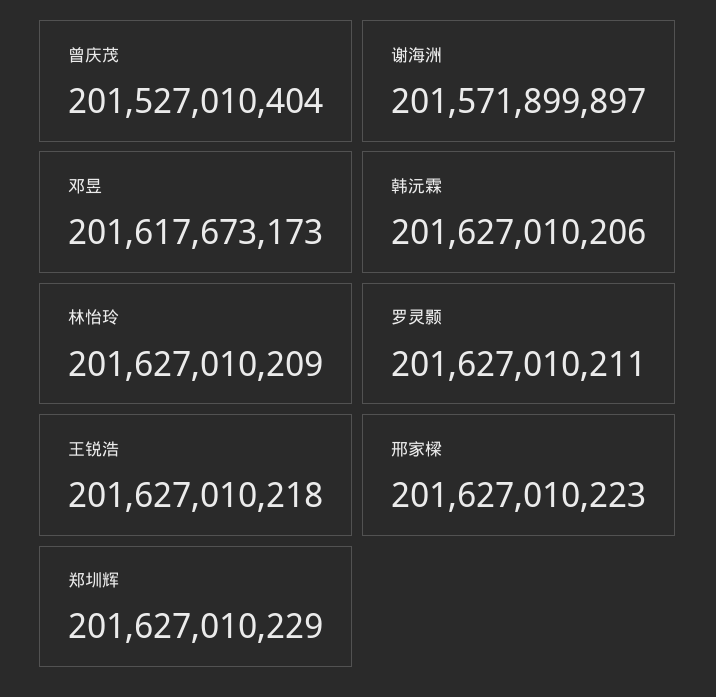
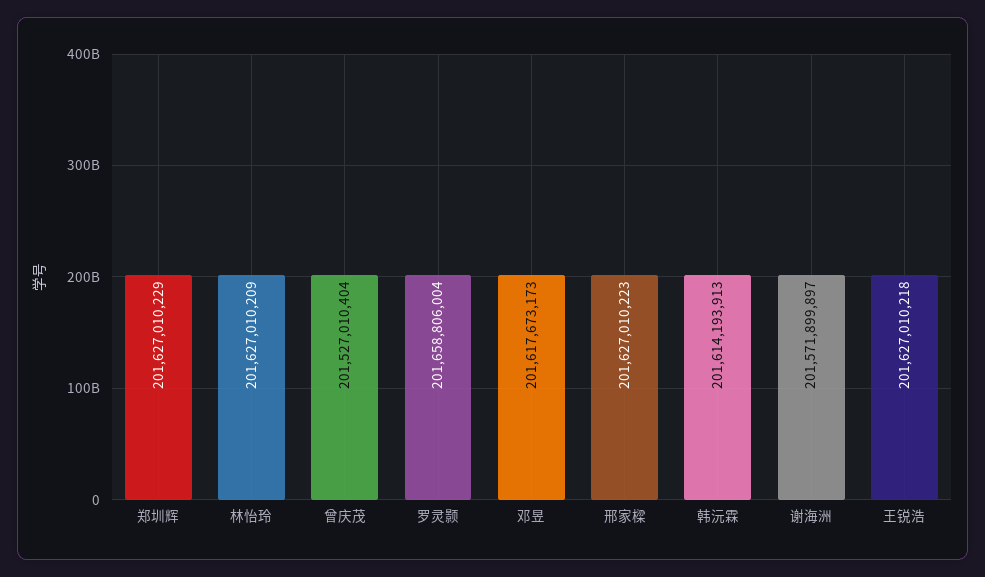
  {
    "曾庆茂": 201527010404,
    "谢海洲": 201571899897,
    "邓昱": 201617673173,
-   "韩沅霖": 201627010206,
+   "韩沅霖": 201614193913,
    "林怡玲": 201627010209,
-   "罗灵颢": 201627010211,
+   "罗灵颢": 201658806004,
    "王锐浩": 201627010218,
    "邢家樑": 201627010223,
    "郑圳辉": 201627010229
  }

